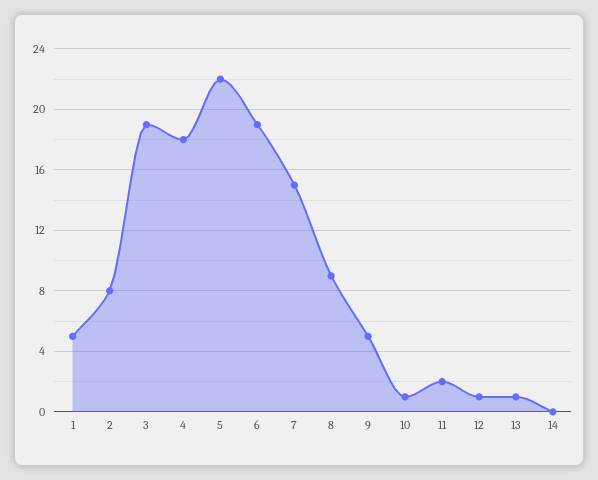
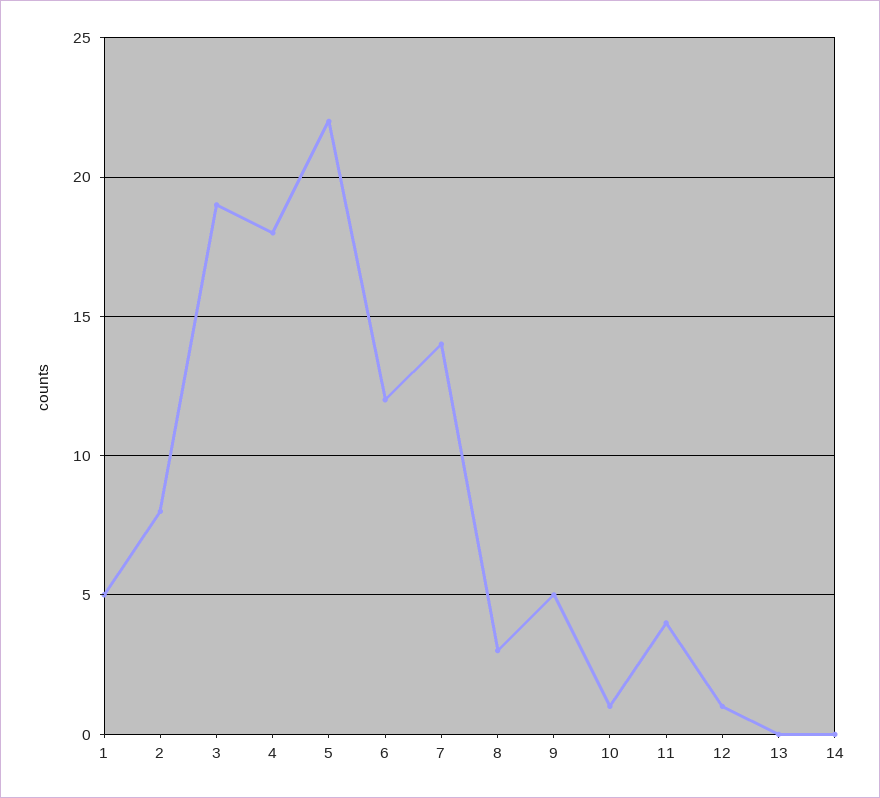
  {
    "1": 5,
    "2": 8,
    "3": 19,
    "4": 18,
    "5": 22,
-   "6": 19,
+   "6": 12,
-   "7": 15,
+   "7": 14,
-   "8": 9,
+   "8": 3,
    "9": 5,
    "10": 1,
-   "11": 2,
+   "11": 4,
    "12": 1,
-   "13": 1,
+   "13": 0,
    "14": 0
  }

